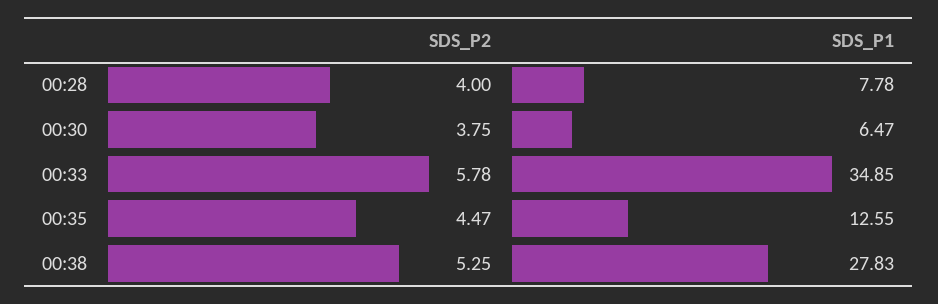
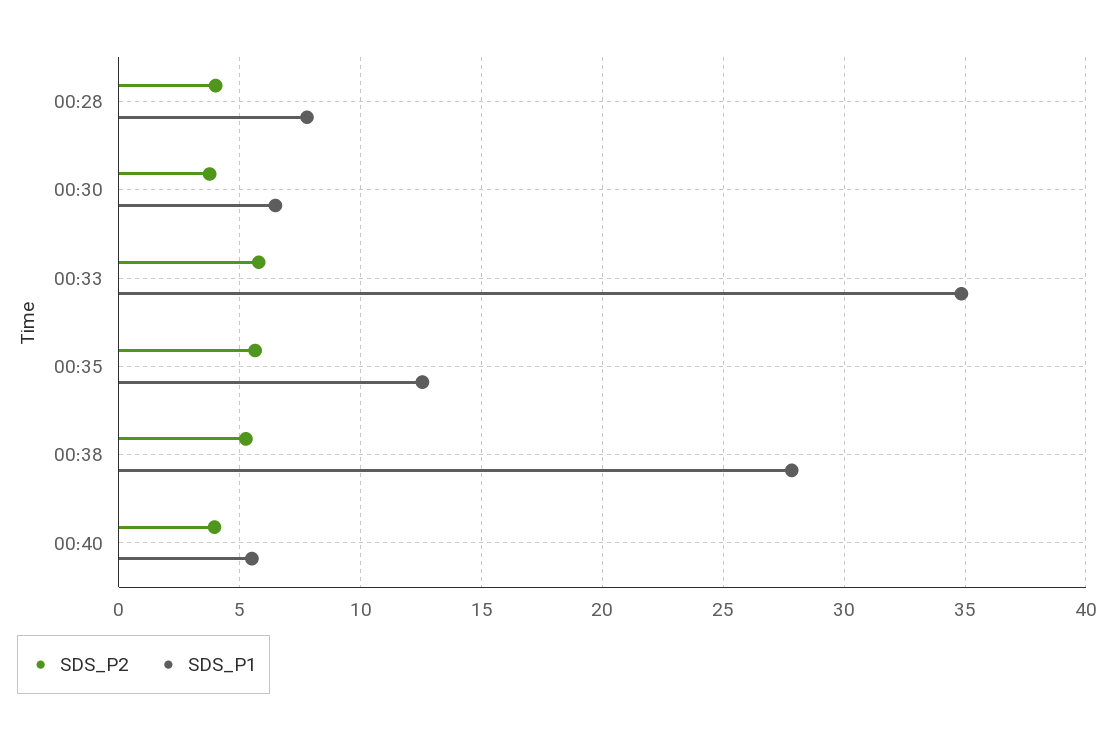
  {
    "SDS_P2": {
      "00:28": 4,
      "00:30": 3.75,
      "00:33": 5.78,
-     "00:35": 4.47,
+     "00:35": 5.5,
-     "00:38": 5.25
+     "00:38": 5.25,
+     "00:40": 4
    },
    "SDS_P1": {
      "00:28": 7.78,
      "00:30": 6.47,
      "00:33": 34.85,
      "00:35": 12.55,
-     "00:38": 27.83
+     "00:38": 27.83,
+     "00:40": 5.5
    }
  }

